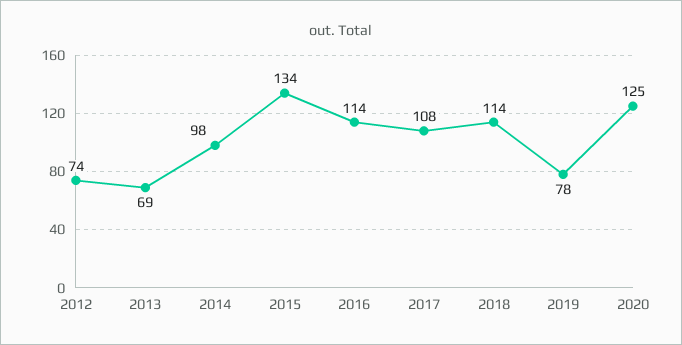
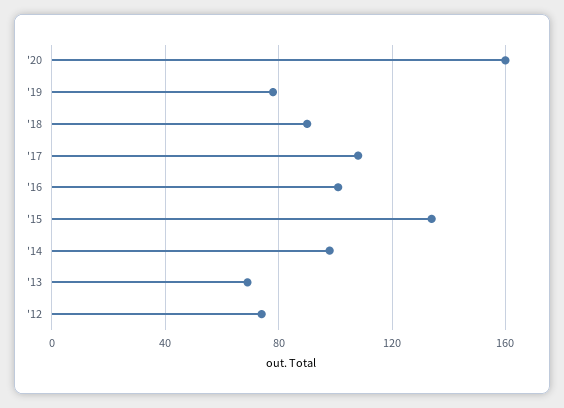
  {
    "2012": 74,
    "2013": 69,
    "2014": 98,
    "2015": 134,
-   "2016": 114,
+   "2016": 100,
    "2017": 108,
-   "2018": 114,
+   "2018": 90,
    "2019": 78,
-   "2020": 125
+   "2020": 160
  }

